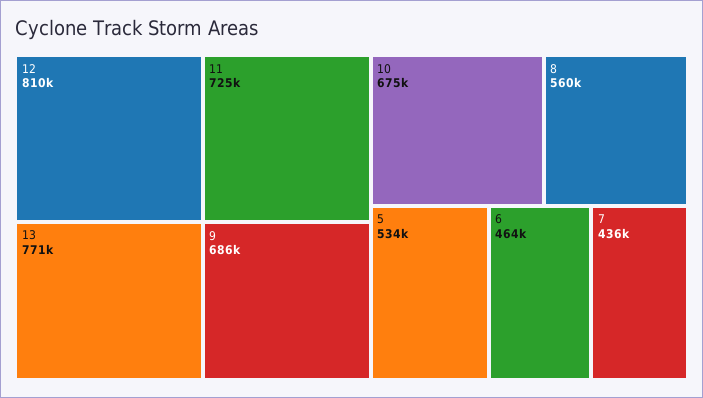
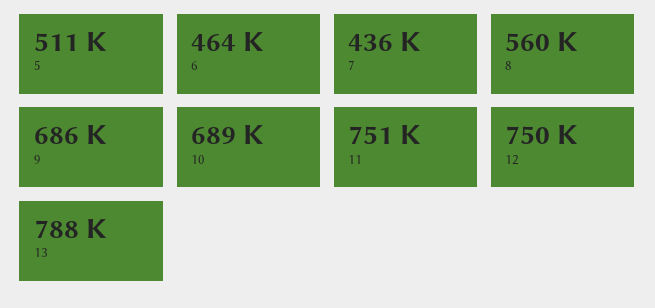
  {
-   "12": 810000,
+   "12": 750000,
-   "13": 771000,
+   "13": 788000,
-   "11": 725000,
+   "11": 751000,
    "9": 686000,
-   "10": 675000,
+   "10": 689000,
    "8": 560000,
-   "5": 534000,
+   "5": 511000,
    "6": 464000,
    "7": 436000
  }

